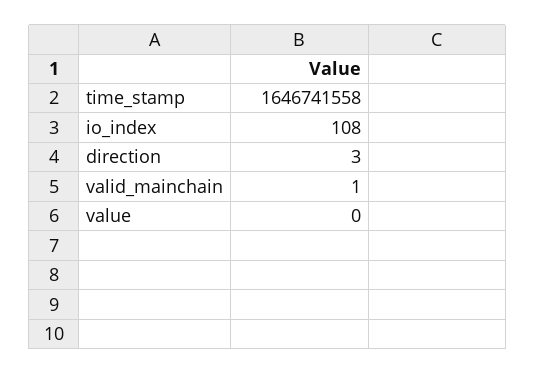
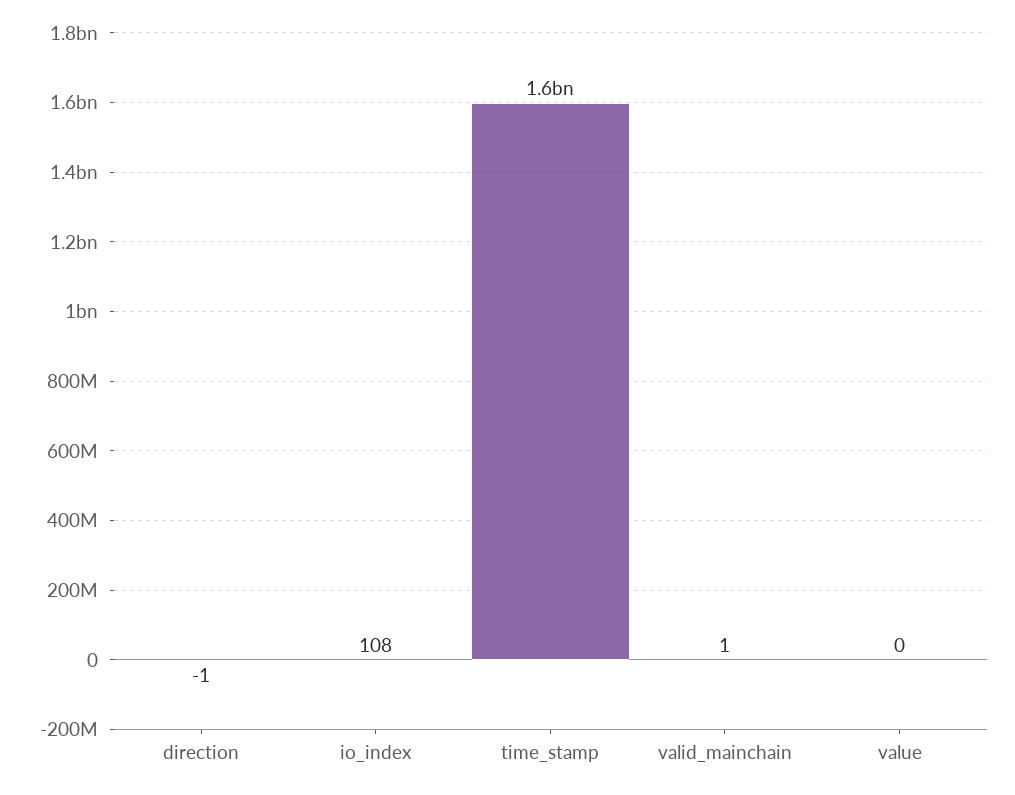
  {
    "time_stamp": 1646741558,
    "io_index": 108,
-   "direction": 3,
+   "direction": -1,
    "valid_mainchain": 1,
    "value": 0
  }

